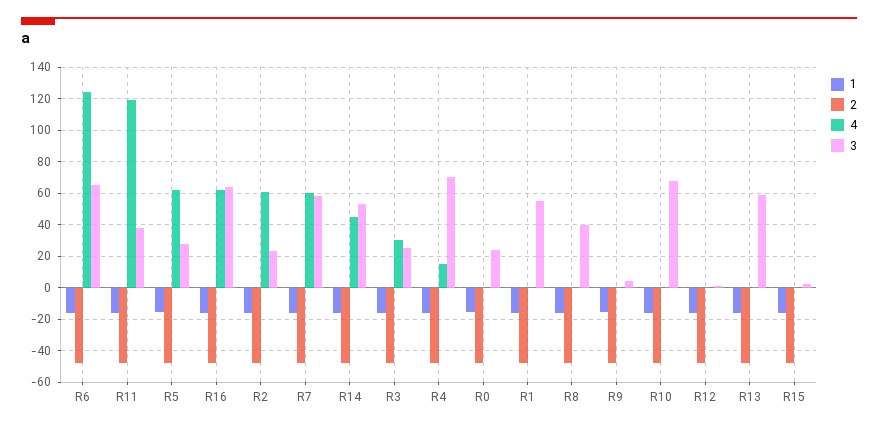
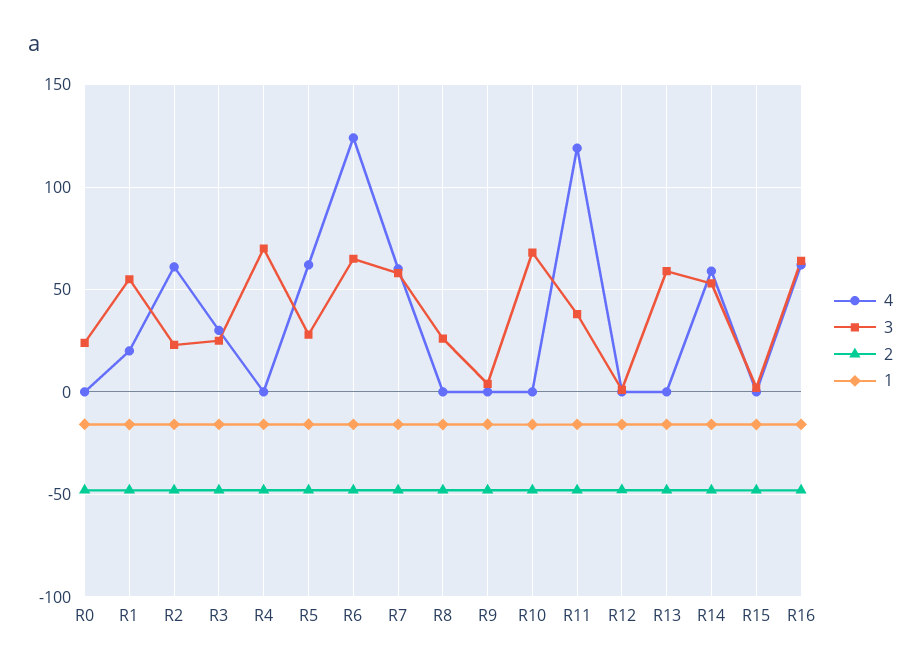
  {
    "1": {
      "R6": -15,
      "R11": -15,
      "R5": -15,
      "R16": -15,
      "R2": -15,
      "R7": -15,
      "R14": -15,
      "R3": -15,
      "R4": -15,
      "R0": -15,
      "R1": -15,
      "R8": -15,
      "R9": -15,
      "R10": -15,
      "R12": -15,
      "R13": -15,
      "R15": -15
    },
    "2": {
      "R6": -50,
      "R11": -50,
      "R5": -50,
      "R16": -50,
      "R2": -50,
      "R7": -50,
      "R14": -50,
      "R3": -50,
      "R4": -50,
      "R0": -50,
      "R1": -50,
      "R8": -50,
      "R9": -50,
      "R10": -50,
      "R12": -50,
      "R13": -50,
      "R15": -50
    },
    "4": {
      "R6": 125,
      "R11": 120,
      "R5": 60,
      "R16": 60,
      "R2": 60,
      "R7": 60,
-     "R14": 45,
+     "R14": 60,
      "R3": 30,
-     "R4": 15,
+     "R4": 0,
      "R0": 0,
-     "R1": 0,
+     "R1": 20,
      "R8": 0,
      "R9": 0,
      "R10": 0,
      "R12": 0,
      "R13": 0,
      "R15": 0
    },
    "3": {
      "R6": 65,
      "R11": 40,
      "R5": 30,
      "R16": 65,
      "R2": 25,
      "R7": 60,
      "R14": 55,
      "R3": 25,
      "R4": 70,
      "R0": 25,
      "R1": 55,
-     "R8": 40,
+     "R8": 25,
      "R9": 5,
      "R10": 70,
      "R12": 0,
      "R13": 60,
      "R15": 0
    }
  }

